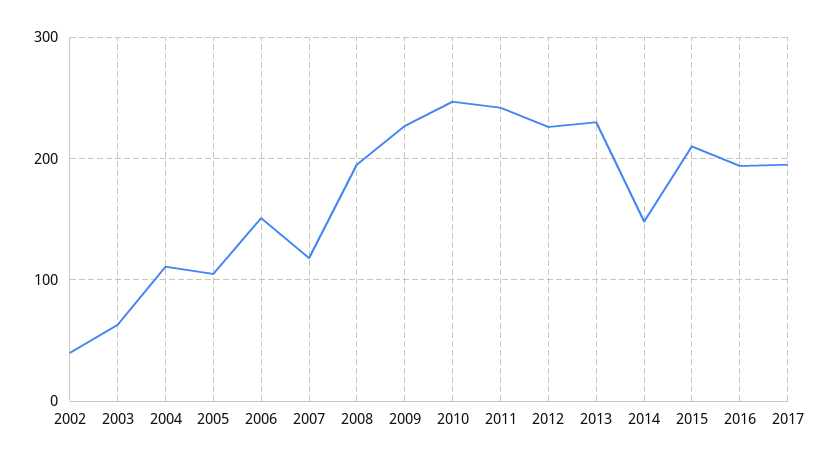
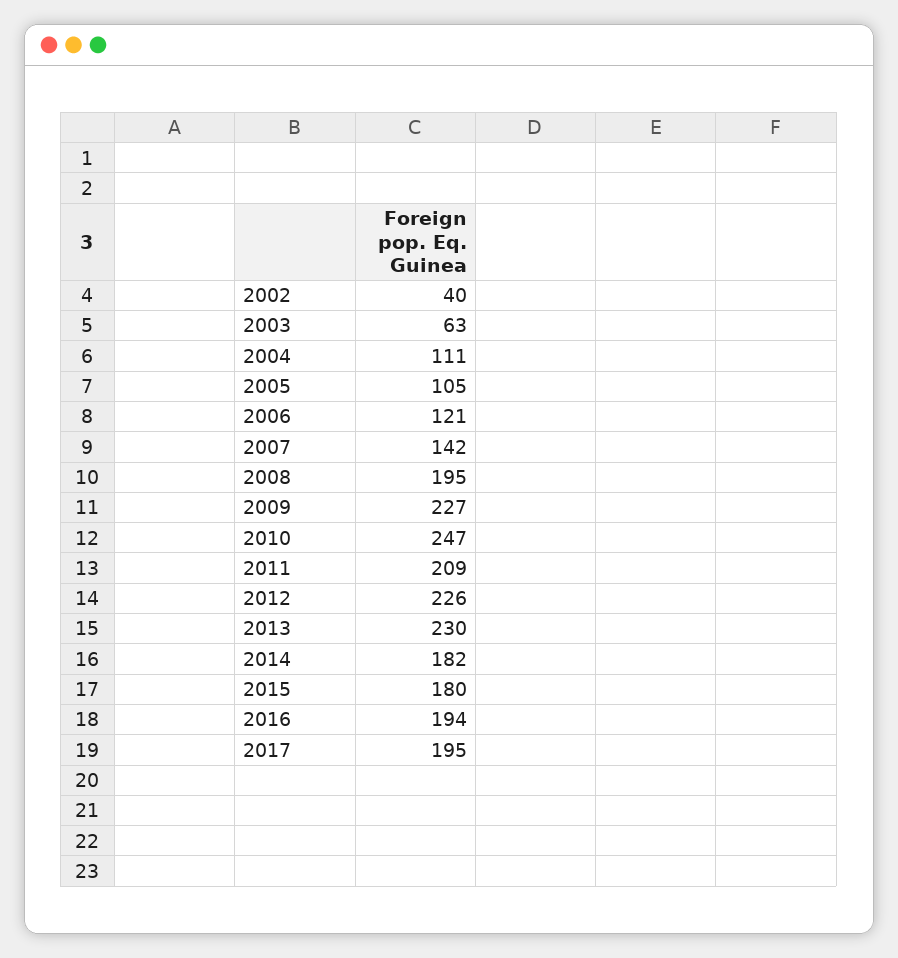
  {
    "2002": 40,
    "2003": 63,
    "2004": 111,
    "2005": 105,
-   "2006": 150,
+   "2006": 121,
-   "2007": 120,
+   "2007": 142,
    "2008": 195,
    "2009": 227,
    "2010": 247,
-   "2011": 240,
+   "2011": 209,
    "2012": 226,
    "2013": 230,
-   "2014": 150,
+   "2014": 182,
-   "2015": 210,
+   "2015": 180,
    "2016": 194,
    "2017": 195
  }

